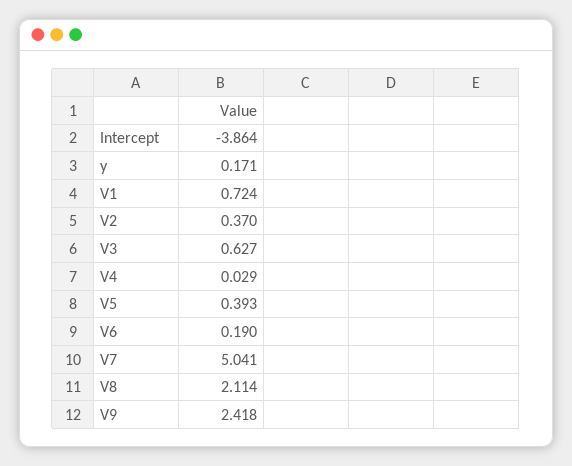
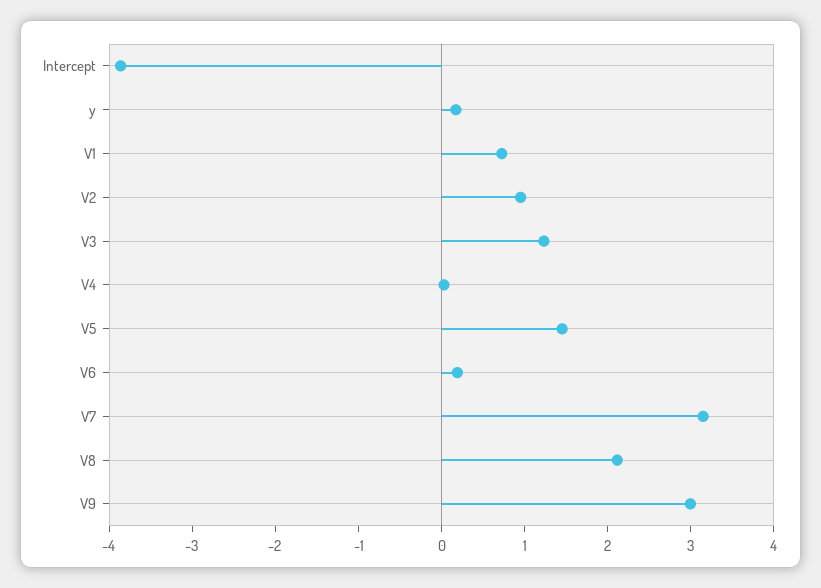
  {
    "Intercept": -3.864,
    "y": 0.171,
    "V1": 0.724,
-   "V2": 0.37,
+   "V2": 1,
-   "V3": 0.627,
+   "V3": 1.2,
    "V4": 0.029,
-   "V5": 0.393,
+   "V5": 1.4,
    "V6": 0.19,
-   "V7": 5.041,
+   "V7": 3.2,
    "V8": 2.114,
-   "V9": 2.418
+   "V9": 3
  }

